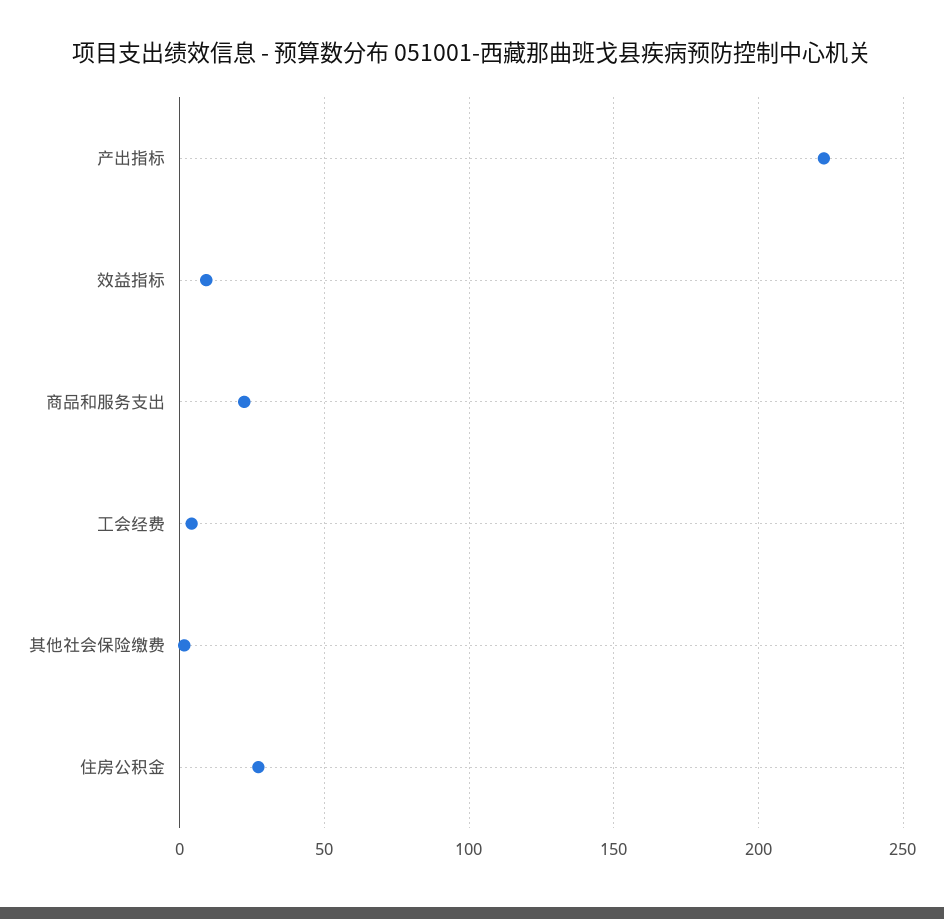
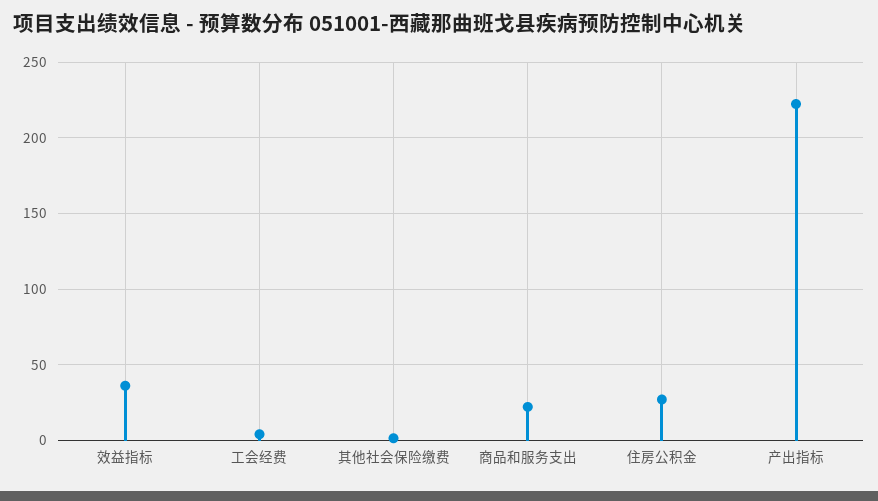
  {
    "产出指标": 225,
-   "效益指标": 10,
+   "效益指标": 35,
    "商品和服务支出": 20,
    "工会经费": 5,
    "其他社会保险缴费": 0,
    "住房公积金": 25
  }

